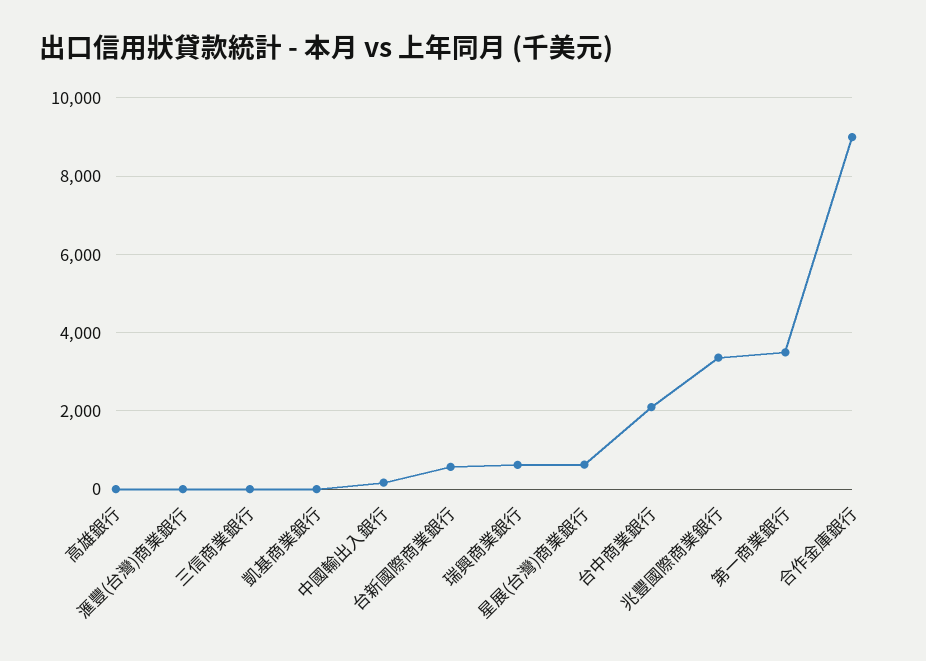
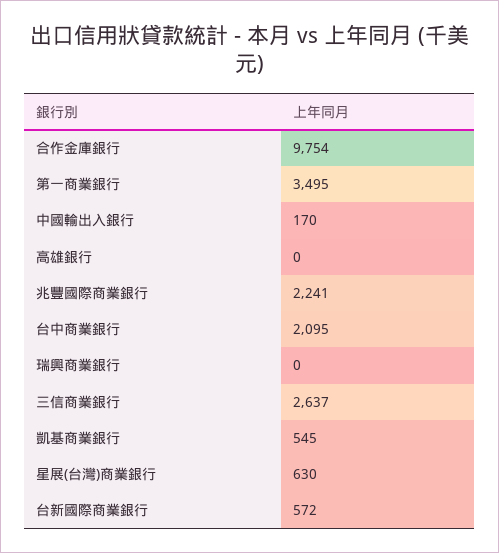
  {
    "高雄銀行": 0,
-   "滙豐(台灣)商業銀行": 0,
-   "三信商業銀行": 0,
+   "三信商業銀行": 2637,
-   "凱基商業銀行": 0,
+   "凱基商業銀行": 545,
    "中國輸出入銀行": 170,
    "台新國際商業銀行": 572,
-   "瑞興商業銀行": 600,
+   "瑞興商業銀行": 0,
    "星展(台灣)商業銀行": 630,
    "台中商業銀行": 2095,
-   "兆豐國際商業銀行": 3400,
+   "兆豐國際商業銀行": 2241,
    "第一商業銀行": 3495,
-   "合作金庫銀行": 9000
+   "合作金庫銀行": 9754
  }

